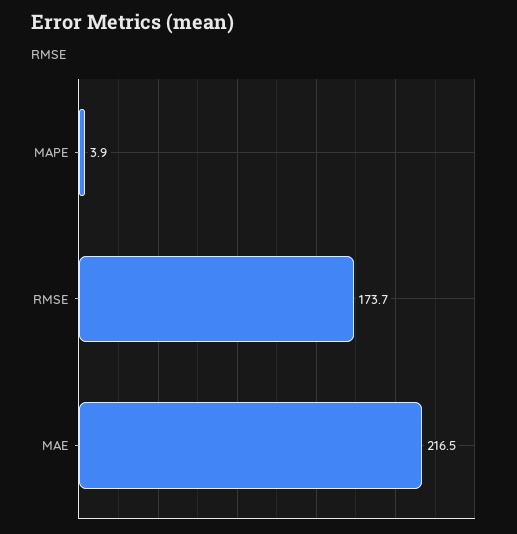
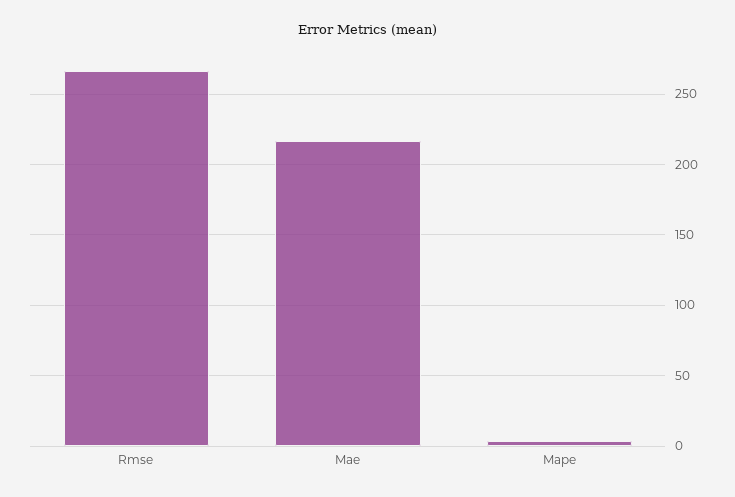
  {
    "MAPE": 3.9,
-   "RMSE": 173.7,
+   "RMSE": 265,
    "MAE": 216.5
  }

